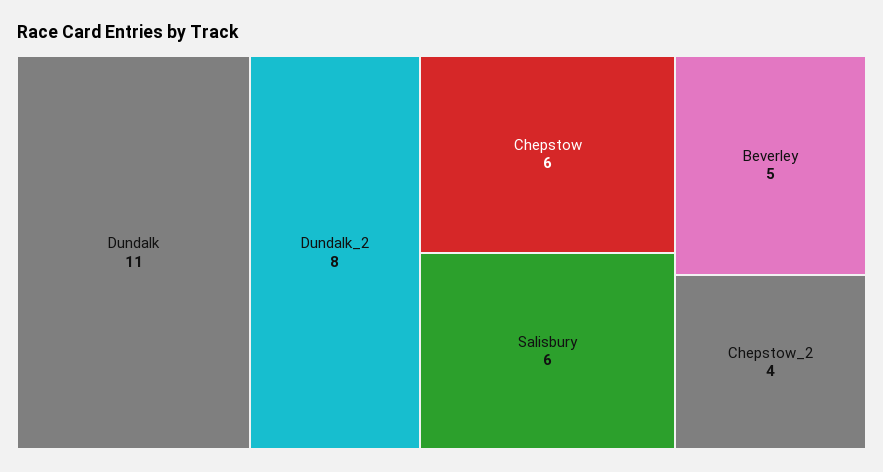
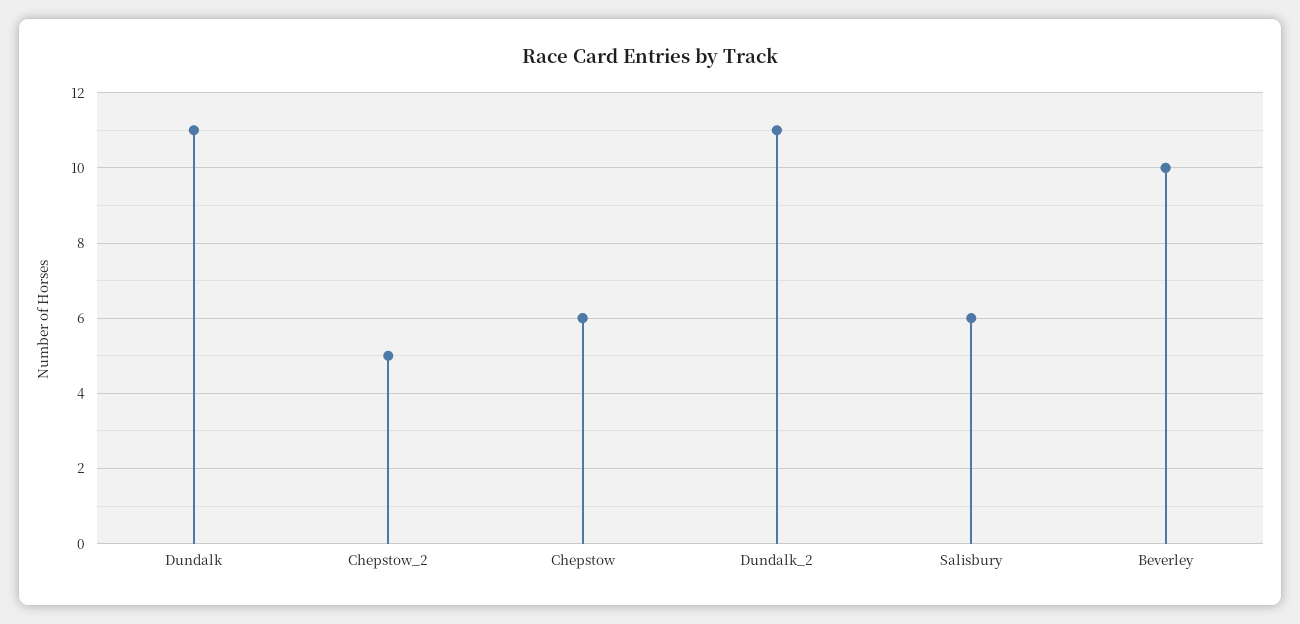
  {
    "Dundalk": 11,
-   "Dundalk_2": 8,
+   "Dundalk_2": 11,
    "Chepstow": 6,
    "Salisbury": 6,
-   "Beverley": 5,
+   "Beverley": 10,
-   "Chepstow_2": 4
+   "Chepstow_2": 5
  }

